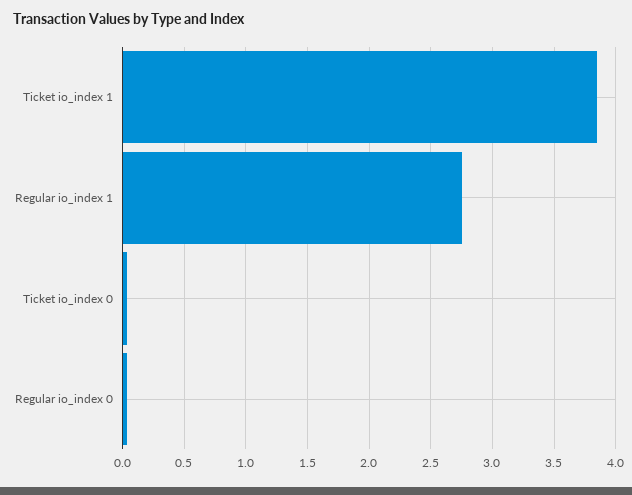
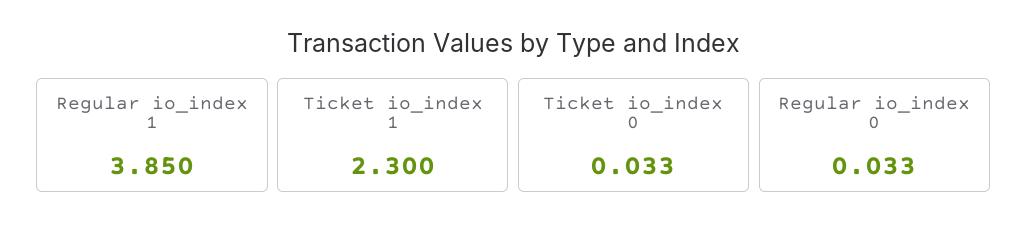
  {
-   "Ticket io_index 1": 3.85,
+   "Ticket io_index 1": 2.3,
-   "Regular io_index 1": 2.75,
+   "Regular io_index 1": 3.85,
    "Ticket io_index 0": 0.033,
    "Regular io_index 0": 0.033
  }

